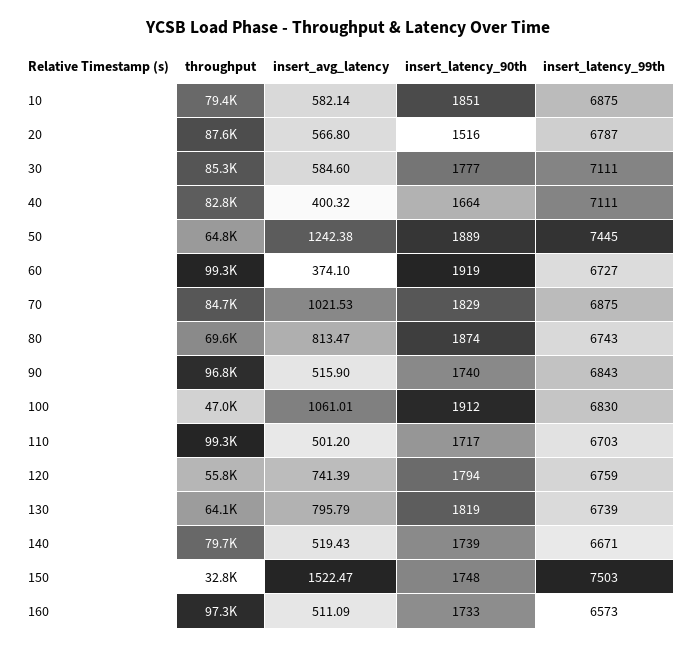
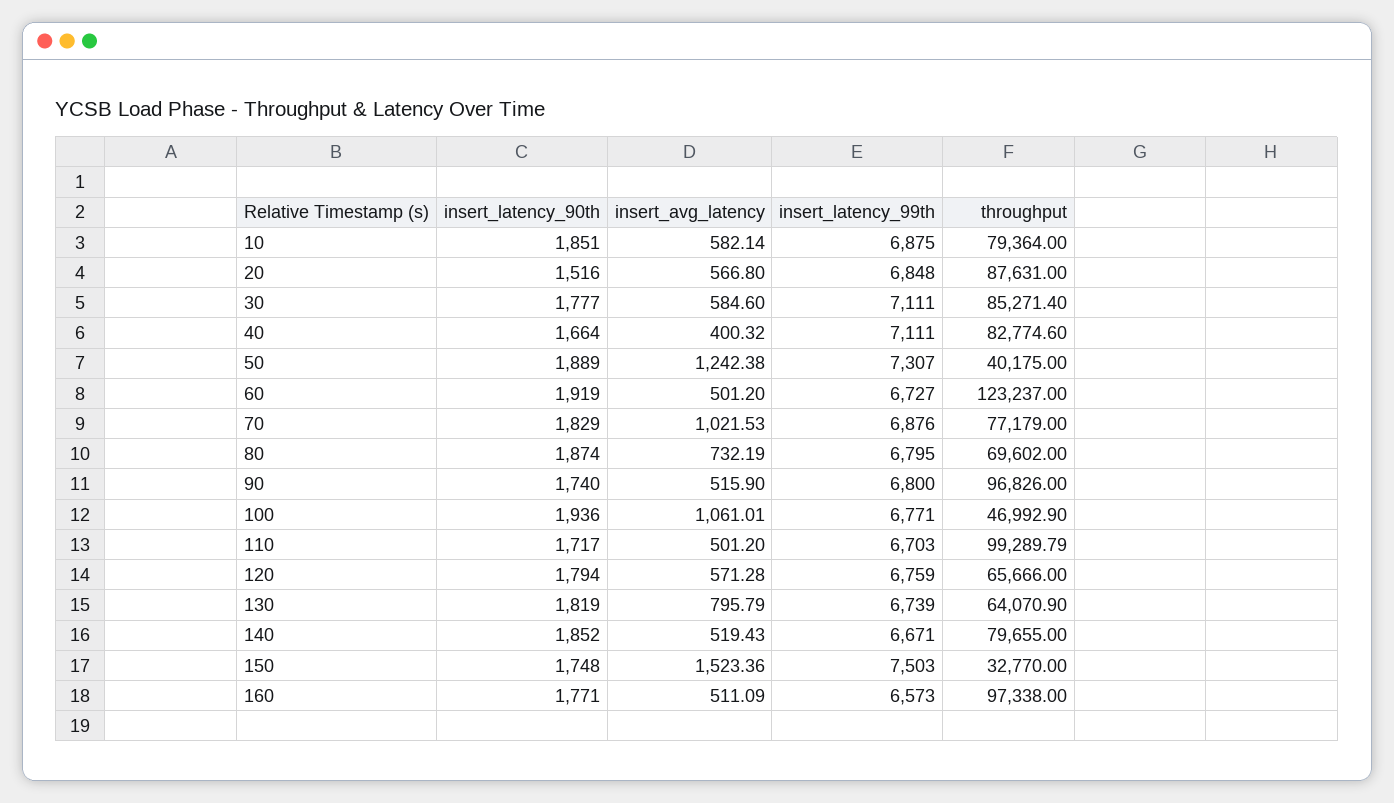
  {
    "throughput": {
      "10": 79364,
      "20": 87631,
      "30": 85271.4,
      "40": 82774.6,
-     "50": 64800,
+     "50": 40175,
-     "60": 99300,
+     "60": 123237,
-     "70": 84700,
+     "70": 77179,
      "80": 69602,
      "90": 96826,
      "100": 46992.9,
      "110": 99289.79,
-     "120": 55800,
+     "120": 65666,
      "130": 64070.9,
      "140": 79655,
      "150": 32770,
      "160": 97338
    },
    "insert_avg_latency": {
      "10": 582.14,
      "20": 566.8,
      "30": 584.6,
      "40": 400.32,
      "50": 1242.38,
-     "60": 374.1,
+     "60": 501.2,
      "70": 1021.53,
-     "80": 813.47,
+     "80": 732.19,
      "90": 515.9,
      "100": 1061.01,
      "110": 501.2,
-     "120": 741.39,
+     "120": 571.28,
      "130": 795.79,
      "140": 519.43,
-     "150": 1522.47,
+     "150": 1523.36,
      "160": 511.09
    },
    "insert_latency_90th": {
      "10": 1851,
      "20": 1516,
      "30": 1777,
      "40": 1664,
      "50": 1889,
      "60": 1919,
      "70": 1829,
      "80": 1874,
      "90": 1740,
-     "100": 1912,
+     "100": 1936,
      "110": 1717,
      "120": 1794,
      "130": 1819,
-     "140": 1739,
+     "140": 1852,
      "150": 1748,
-     "160": 1733
+     "160": 1771
    },
    "insert_latency_99th": {
      "10": 6875,
-     "20": 6787,
+     "20": 6848,
      "30": 7111,
      "40": 7111,
-     "50": 7445,
+     "50": 7307,
      "60": 6727,
-     "70": 6875,
+     "70": 6876,
-     "80": 6743,
+     "80": 6795,
-     "90": 6843,
+     "90": 6800,
-     "100": 6830,
+     "100": 6771,
      "110": 6703,
      "120": 6759,
      "130": 6739,
      "140": 6671,
      "150": 7503,
      "160": 6573
    }
  }

